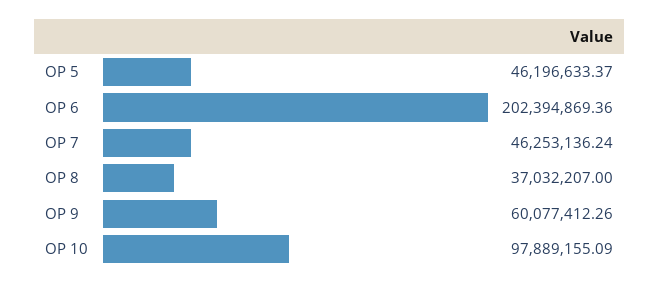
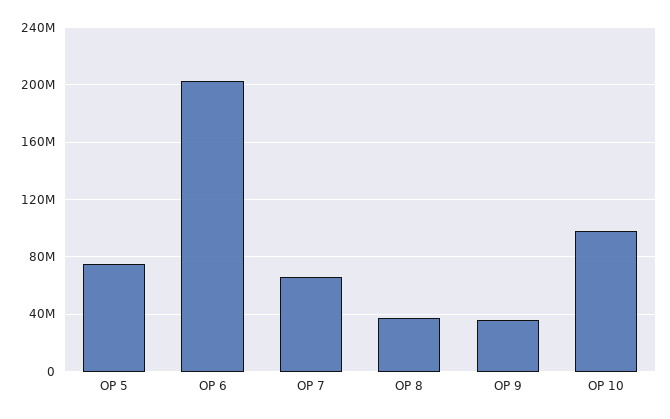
  {
-   "OP 5": 46196633.37,
+   "OP 5": 75000000,
    "OP 6": 202394869.36,
-   "OP 7": 46253136.24,
+   "OP 7": 65000000,
    "OP 8": 37032207,
-   "OP 9": 60077412.26,
+   "OP 9": 35000000,
    "OP 10": 97889155.09
  }

